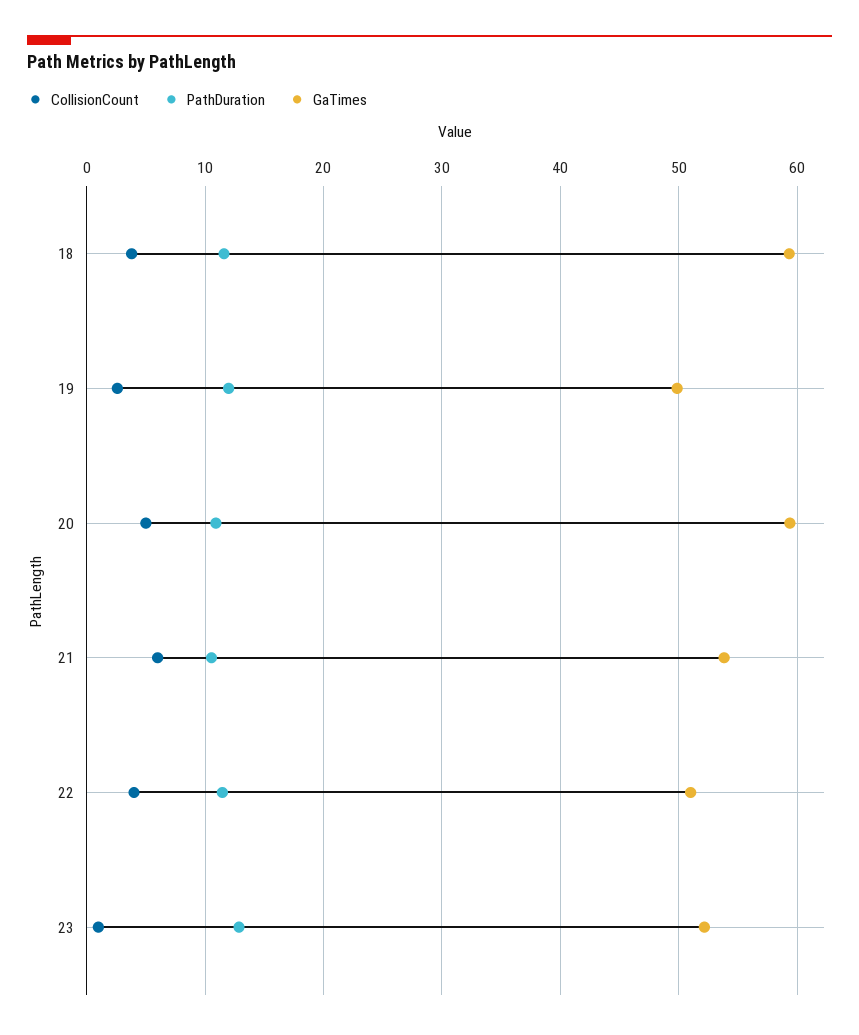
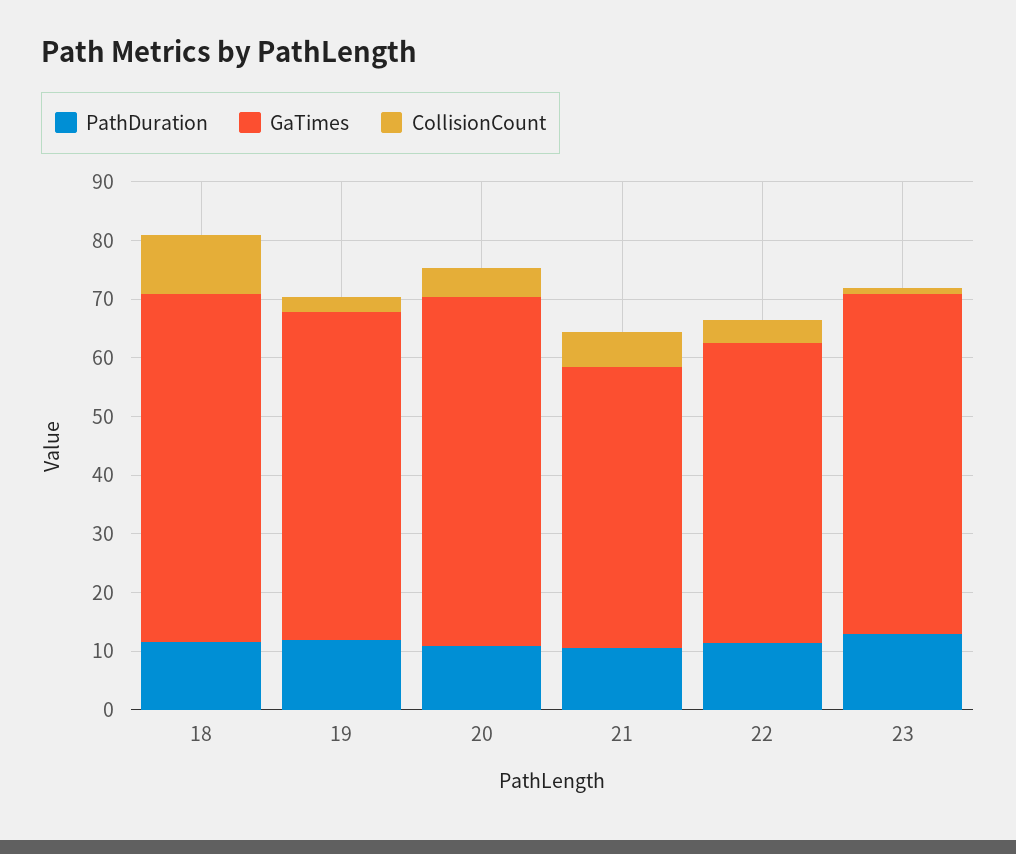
  {
    "CollisionCount": {
-     "18": 4,
+     "18": 10,
      "19": 3,
      "20": 5,
      "21": 6,
      "22": 4,
      "23": 1
    },
    "PathDuration": {
      "18": 12,
      "19": 12,
      "20": 11,
      "21": 11,
      "22": 11,
      "23": 13
    },
    "GaTimes": {
      "18": 59,
-     "19": 50,
+     "19": 56,
      "20": 59,
-     "21": 54,
+     "21": 48,
      "22": 51,
-     "23": 52
+     "23": 58
    }
  }

